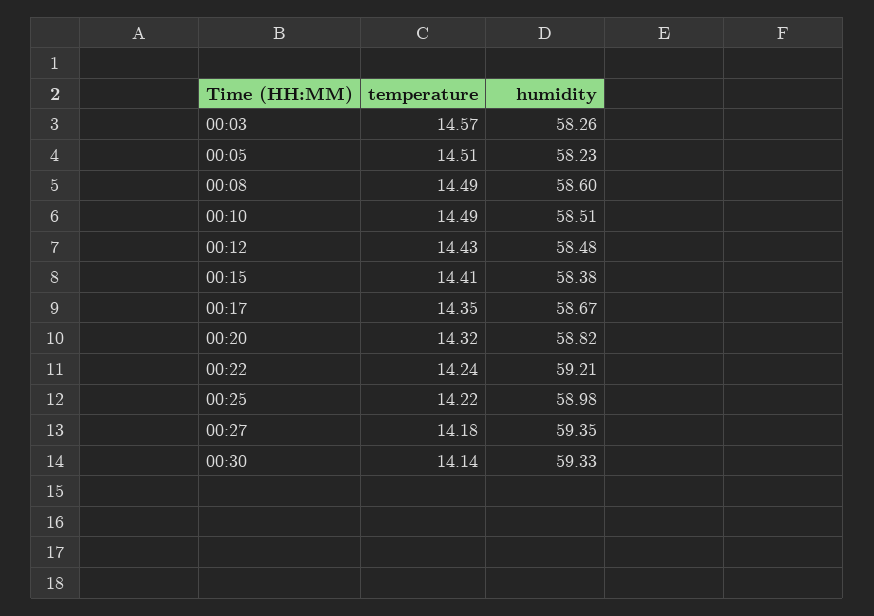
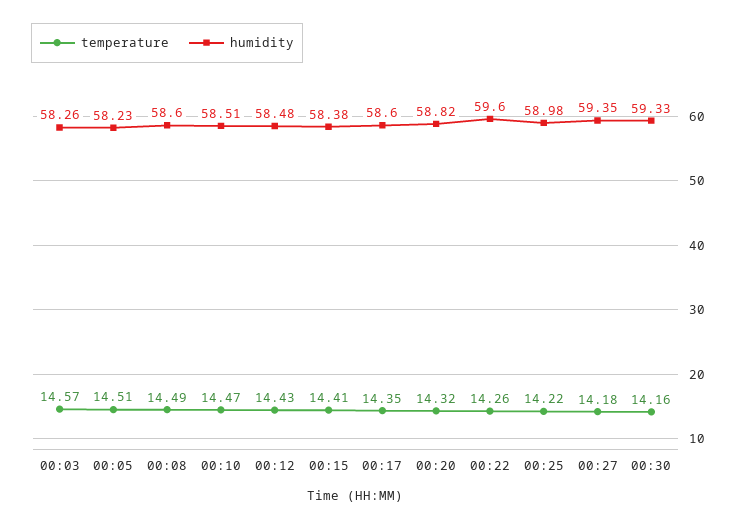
  {
    "temperature": {
      "00:03": 14.57,
      "00:05": 14.51,
      "00:08": 14.49,
-     "00:10": 14.49,
+     "00:10": 14.47,
      "00:12": 14.43,
      "00:15": 14.41,
      "00:17": 14.35,
      "00:20": 14.32,
-     "00:22": 14.24,
+     "00:22": 14.26,
      "00:25": 14.22,
      "00:27": 14.18,
-     "00:30": 14.14
+     "00:30": 14.16
    },
    "humidity": {
      "00:03": 58.26,
      "00:05": 58.23,
      "00:08": 58.6,
      "00:10": 58.51,
      "00:12": 58.48,
      "00:15": 58.38,
-     "00:17": 58.67,
+     "00:17": 58.6,
      "00:20": 58.82,
-     "00:22": 59.21,
+     "00:22": 59.6,
      "00:25": 58.98,
      "00:27": 59.35,
      "00:30": 59.33
    }
  }

